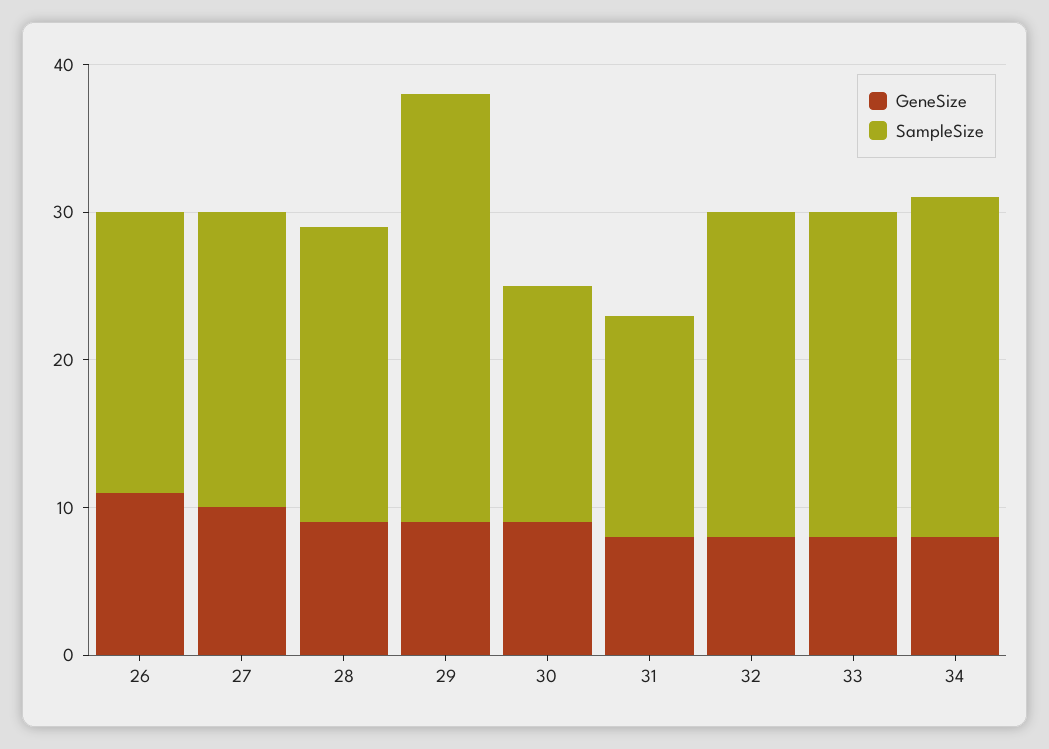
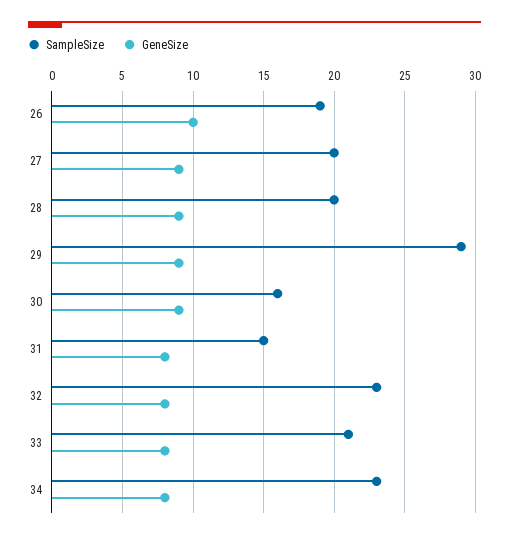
  {
    "GeneSize": {
-     "26": 11,
+     "26": 10,
-     "27": 10,
+     "27": 9,
      "28": 9,
      "29": 9,
      "30": 9,
      "31": 8,
      "32": 8,
      "33": 8,
      "34": 8
    },
    "SampleSize": {
      "26": 19,
      "27": 20,
      "28": 20,
      "29": 29,
      "30": 16,
      "31": 15,
-     "32": 22,
+     "32": 23,
-     "33": 22,
+     "33": 21,
      "34": 23
    }
  }

